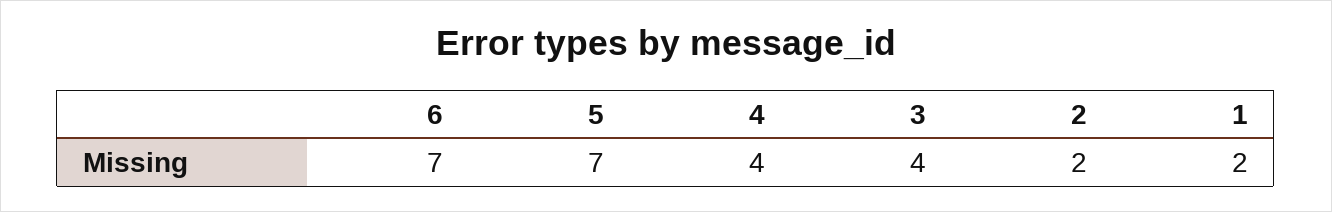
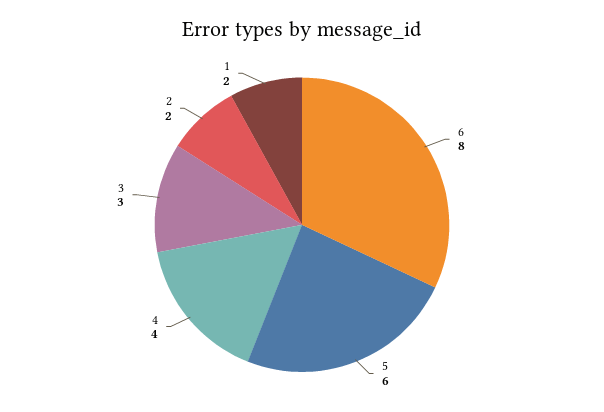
  {
-   "6": 7,
+   "6": 8,
-   "5": 7,
+   "5": 6,
    "4": 4,
-   "3": 4,
+   "3": 3,
    "2": 2,
    "1": 2
  }

